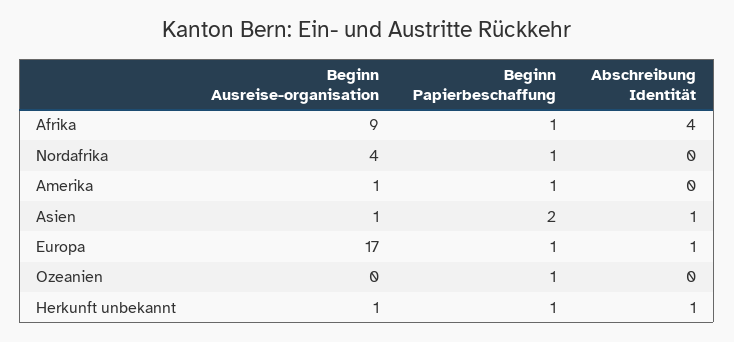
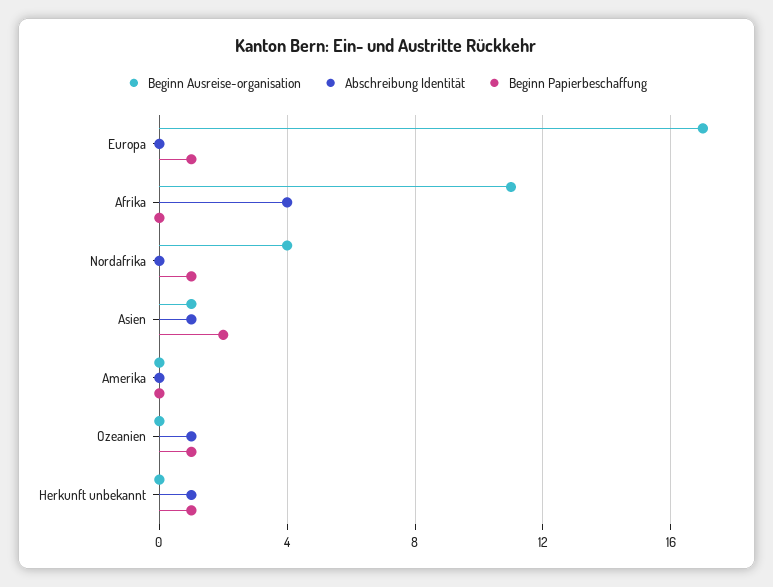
  {
    "Beginn Ausreise-organisation": {
-     "Afrika": 9,
+     "Afrika": 11,
      "Nordafrika": 4,
-     "Amerika": 1,
+     "Amerika": 0,
      "Asien": 1,
      "Europa": 17,
      "Ozeanien": 0,
-     "Herkunft unbekannt": 1
+     "Herkunft unbekannt": 0
    },
    "Beginn Papierbeschaffung": {
-     "Afrika": 1,
+     "Afrika": 0,
      "Nordafrika": 1,
-     "Amerika": 1,
+     "Amerika": 0,
      "Asien": 2,
      "Europa": 1,
      "Ozeanien": 1,
      "Herkunft unbekannt": 1
    },
    "Abschreibung Identität": {
      "Afrika": 4,
      "Nordafrika": 0,
      "Amerika": 0,
      "Asien": 1,
-     "Europa": 1,
+     "Europa": 0,
-     "Ozeanien": 0,
+     "Ozeanien": 1,
      "Herkunft unbekannt": 1
    }
  }

